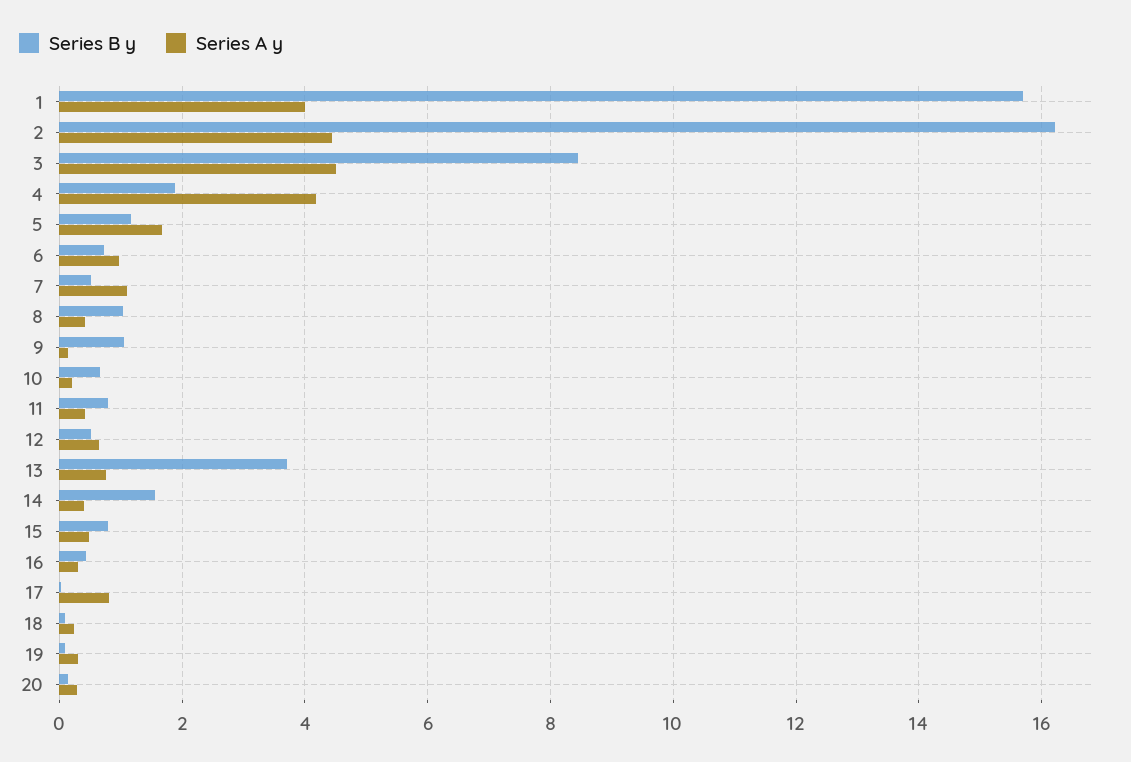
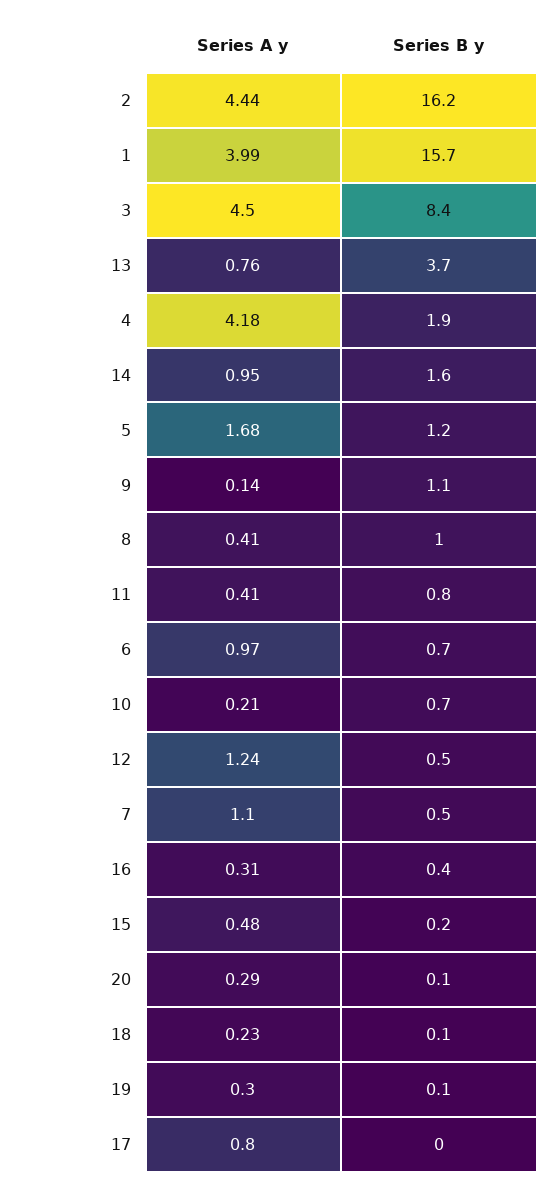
  {
    "Series B y": {
      "1": 15.7,
      "2": 16.2,
      "3": 8.4,
      "4": 1.9,
      "5": 1.2,
      "6": 0.7,
      "7": 0.5,
      "8": 1,
      "9": 1.1,
      "10": 0.7,
      "11": 0.8,
      "12": 0.5,
      "13": 3.7,
      "14": 1.6,
-     "15": 0.8,
+     "15": 0.2,
      "16": 0.4,
      "17": 0,
      "18": 0.1,
      "19": 0.1,
      "20": 0.1
    },
    "Series A y": {
      "1": 3.99,
      "2": 4.44,
      "3": 4.5,
      "4": 4.18,
      "5": 1.68,
      "6": 0.97,
      "7": 1.1,
      "8": 0.41,
      "9": 0.14,
      "10": 0.21,
      "11": 0.41,
-     "12": 0.6,
+     "12": 1.24,
      "13": 0.76,
-     "14": 0.4,
+     "14": 0.95,
      "15": 0.48,
      "16": 0.31,
      "17": 0.8,
      "18": 0.23,
      "19": 0.3,
      "20": 0.29
    }
  }

